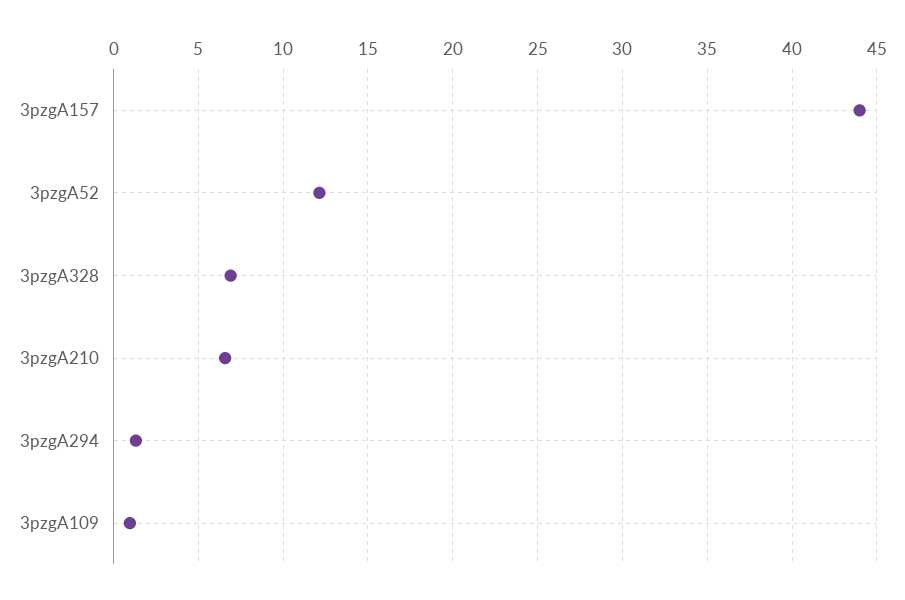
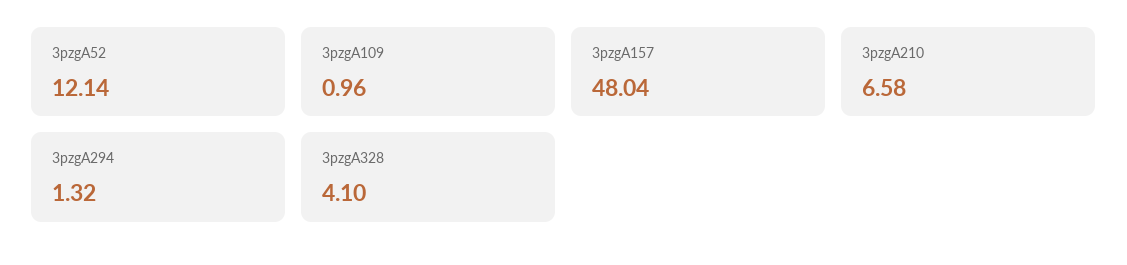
  {
-   "3pzgA157": 44,
+   "3pzgA157": 48.04,
    "3pzgA52": 12.14,
-   "3pzgA328": 7,
+   "3pzgA328": 4.1,
    "3pzgA210": 6.58,
    "3pzgA294": 1.32,
    "3pzgA109": 0.96
  }

